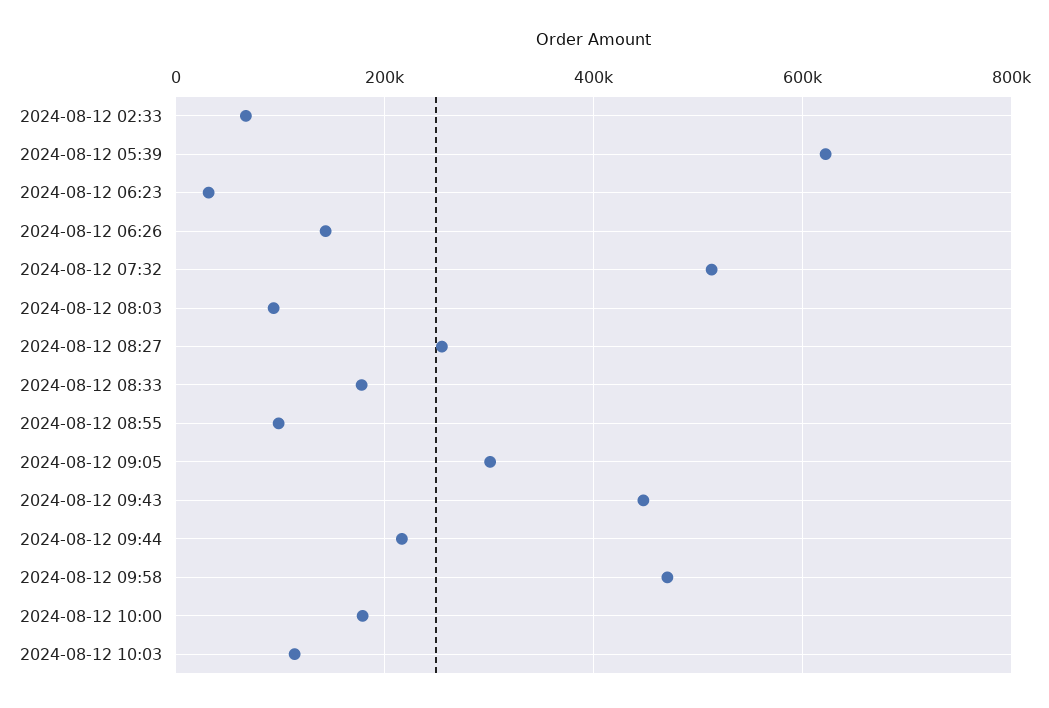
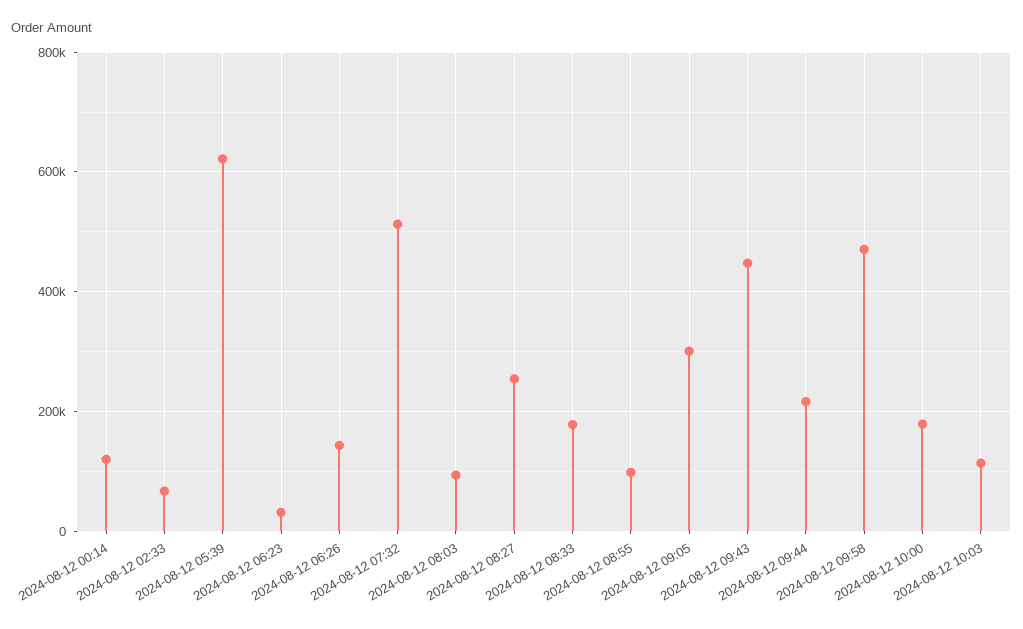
  {
    "2024-08-12 02:33": 60000,
    "2024-08-12 05:39": 620000,
    "2024-08-12 06:23": 40000,
    "2024-08-12 06:26": 140000,
    "2024-08-12 07:32": 520000,
    "2024-08-12 08:03": 100000,
    "2024-08-12 08:27": 260000,
    "2024-08-12 08:33": 180000,
    "2024-08-12 08:55": 100000,
    "2024-08-12 09:05": 300000,
    "2024-08-12 09:43": 440000,
    "2024-08-12 09:44": 220000,
    "2024-08-12 09:58": 480000,
    "2024-08-12 10:00": 180000,
-   "2024-08-12 10:03": 120000
+   "2024-08-12 10:03": 120000,
+   "2024-08-12 00:14": 120000
  }

